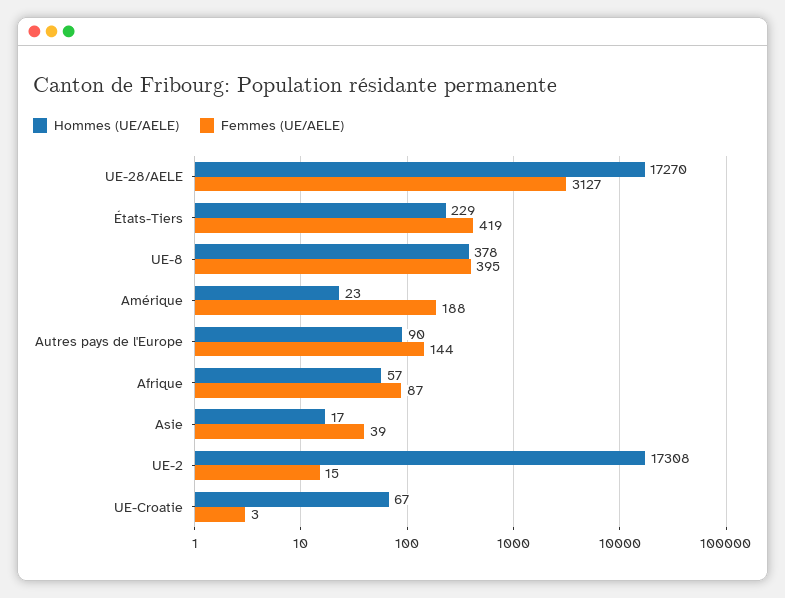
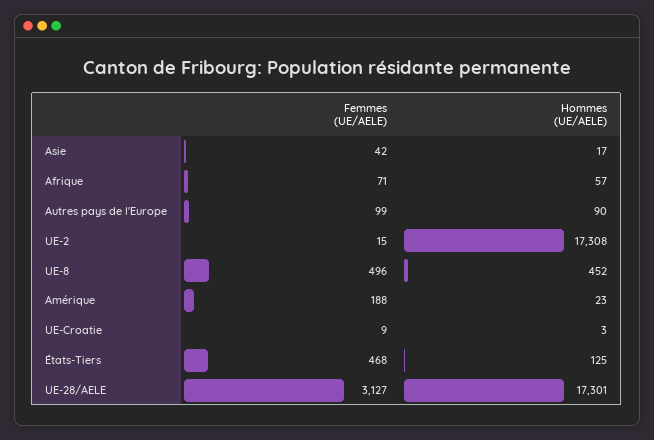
  {
    "Hommes (UE/AELE)": {
-     "UE-28/AELE": 17270,
+     "UE-28/AELE": 17301,
-     "États-Tiers": 229,
+     "États-Tiers": 125,
-     "UE-8": 378,
+     "UE-8": 452,
      "Amérique": 23,
      "Autres pays de l'Europe": 90,
      "Afrique": 57,
      "Asie": 17,
      "UE-2": 17308,
-     "UE-Croatie": 67
+     "UE-Croatie": 3
    },
    "Femmes (UE/AELE)": {
      "UE-28/AELE": 3127,
-     "États-Tiers": 419,
+     "États-Tiers": 468,
-     "UE-8": 395,
+     "UE-8": 496,
      "Amérique": 188,
-     "Autres pays de l'Europe": 144,
+     "Autres pays de l'Europe": 99,
-     "Afrique": 87,
+     "Afrique": 71,
-     "Asie": 39,
+     "Asie": 42,
      "UE-2": 15,
-     "UE-Croatie": 3
+     "UE-Croatie": 9
    }
  }

